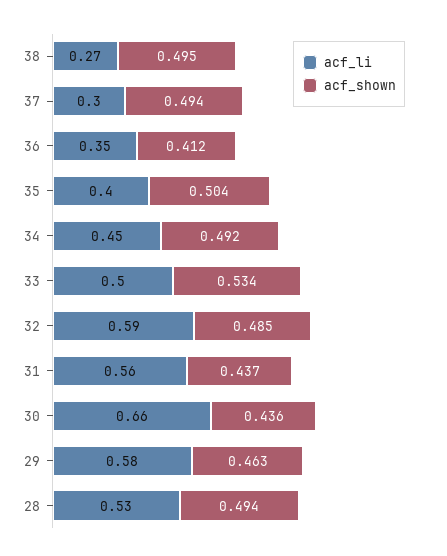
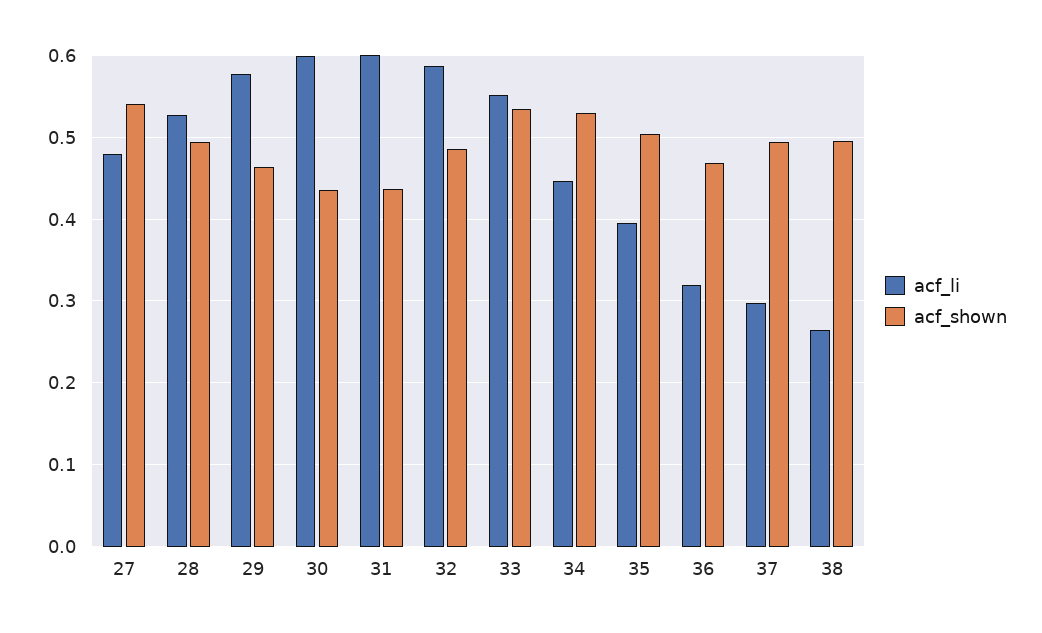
  {
    "acf_li": {
      "38": 0.27,
      "37": 0.3,
-     "36": 0.35,
+     "36": 0.32,
      "35": 0.4,
      "34": 0.45,
-     "33": 0.5,
+     "33": 0.55,
      "32": 0.59,
-     "31": 0.56,
+     "31": 0.6,
-     "30": 0.66,
+     "30": 0.6,
      "29": 0.58,
-     "28": 0.53
+     "28": 0.53,
+     "27": 0.48
    },
    "acf_shown": {
      "38": 0.495,
      "37": 0.494,
-     "36": 0.412,
+     "36": 0.47,
      "35": 0.504,
-     "34": 0.492,
+     "34": 0.53,
      "33": 0.534,
      "32": 0.485,
      "31": 0.437,
      "30": 0.436,
      "29": 0.463,
-     "28": 0.494
+     "28": 0.494,
+     "27": 0.54
    }
  }

